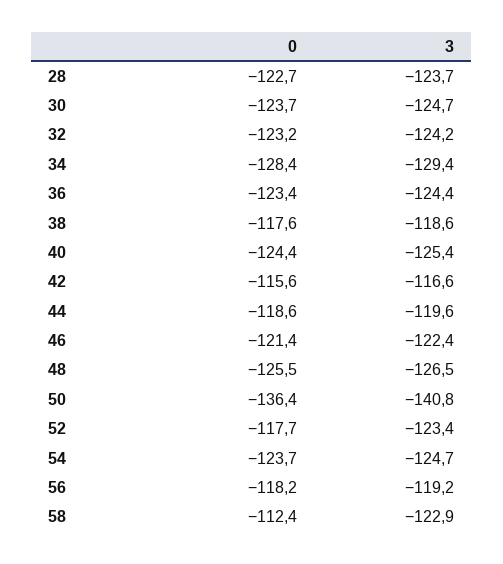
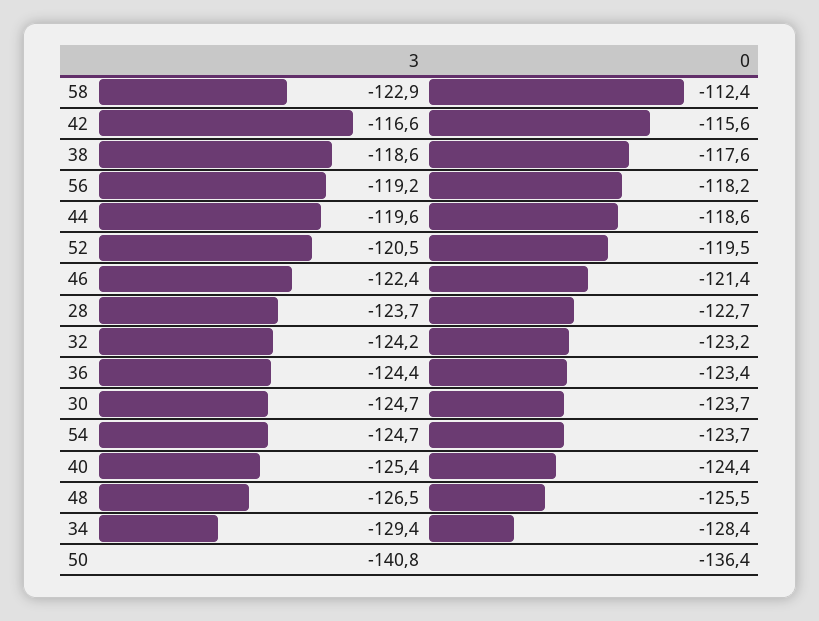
  {
    "0": {
      "28": -122.7,
      "30": -123.7,
      "32": -123.2,
      "34": -128.4,
      "36": -123.4,
      "38": -117.6,
      "40": -124.4,
      "42": -115.6,
      "44": -118.6,
      "46": -121.4,
      "48": -125.5,
      "50": -136.4,
-     "52": -117.7,
+     "52": -119.5,
      "54": -123.7,
      "56": -118.2,
      "58": -112.4
    },
    "3": {
      "28": -123.7,
      "30": -124.7,
      "32": -124.2,
      "34": -129.4,
      "36": -124.4,
      "38": -118.6,
      "40": -125.4,
      "42": -116.6,
      "44": -119.6,
      "46": -122.4,
      "48": -126.5,
      "50": -140.8,
-     "52": -123.4,
+     "52": -120.5,
      "54": -124.7,
      "56": -119.2,
      "58": -122.9
    }
  }

